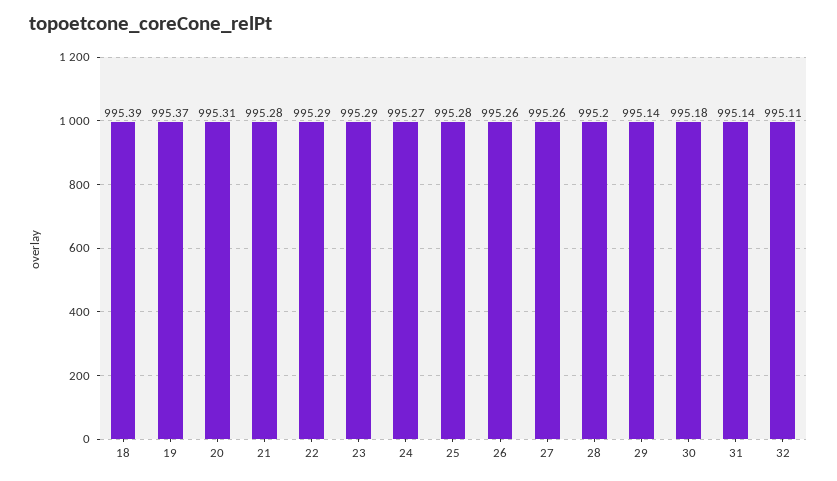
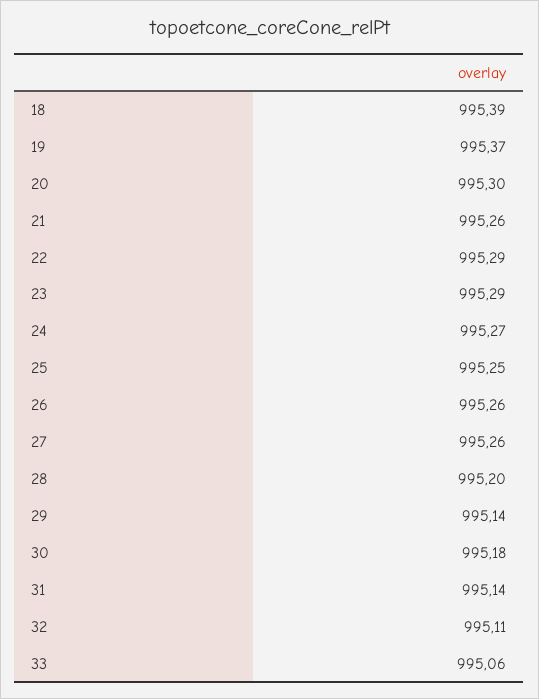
  {
    "18": 995.39,
    "19": 995.37,
-   "20": 995.31,
+   "20": 995.3,
-   "21": 995.28,
+   "21": 995.26,
    "22": 995.29,
    "23": 995.29,
    "24": 995.27,
-   "25": 995.28,
+   "25": 995.25,
    "26": 995.26,
    "27": 995.26,
    "28": 995.2,
    "29": 995.14,
    "30": 995.18,
    "31": 995.14,
-   "32": 995.11
+   "32": 995.11,
+   "33": 995.06
  }

